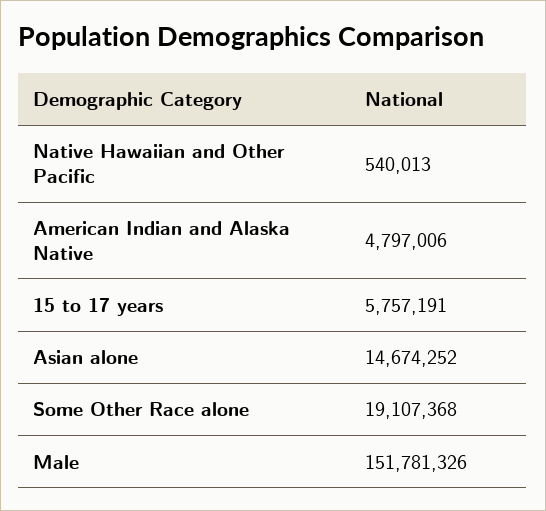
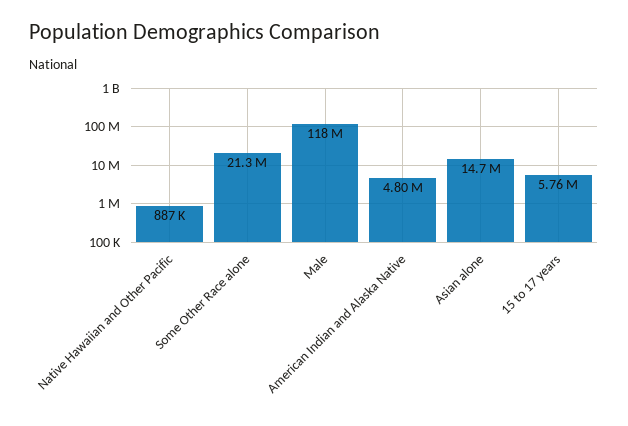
  {
-   "Native Hawaiian and Other Pacific": 540013,
+   "Native Hawaiian and Other Pacific": 887000,
    "American Indian and Alaska Native": 4797006,
    "15 to 17 years": 5757191,
    "Asian alone": 14674252,
-   "Some Other Race alone": 19107368,
+   "Some Other Race alone": 21300000,
-   "Male": 151781326
+   "Male": 118000000
  }

